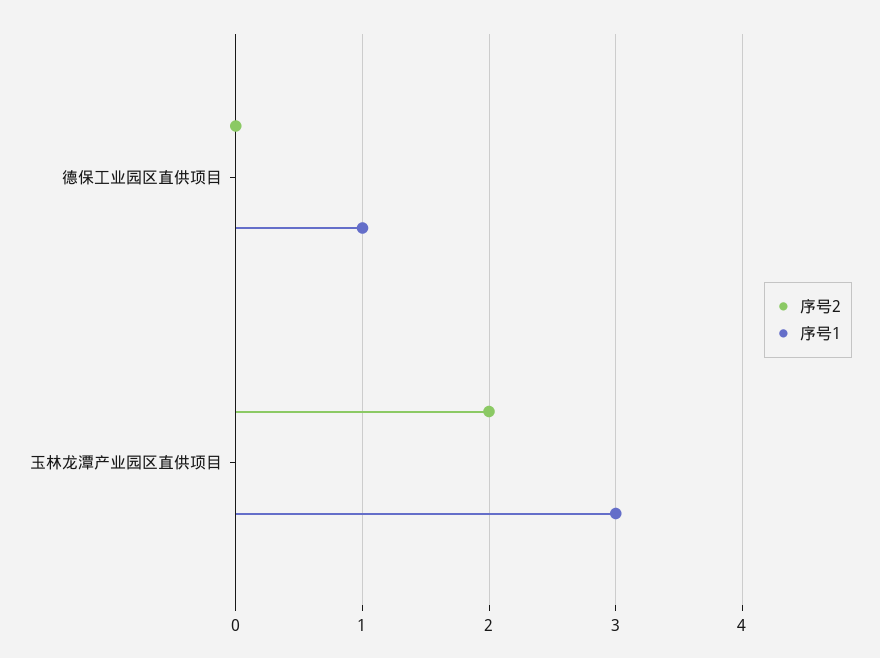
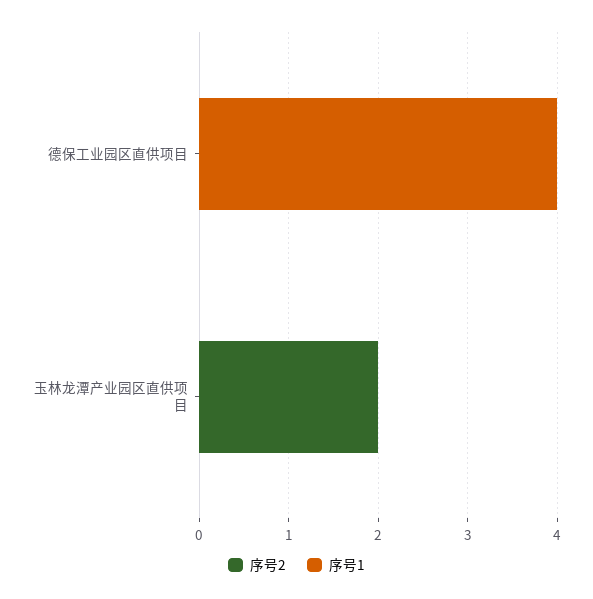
  {
    "序号2": {
      "德保工业园区直供项目": 0,
      "玉林龙潭产业园区直供项目": 2
    },
    "序号1": {
-     "德保工业园区直供项目": 1,
+     "德保工业园区直供项目": 4,
-     "玉林龙潭产业园区直供项目": 3
+     "玉林龙潭产业园区直供项目": 0
    }
  }

